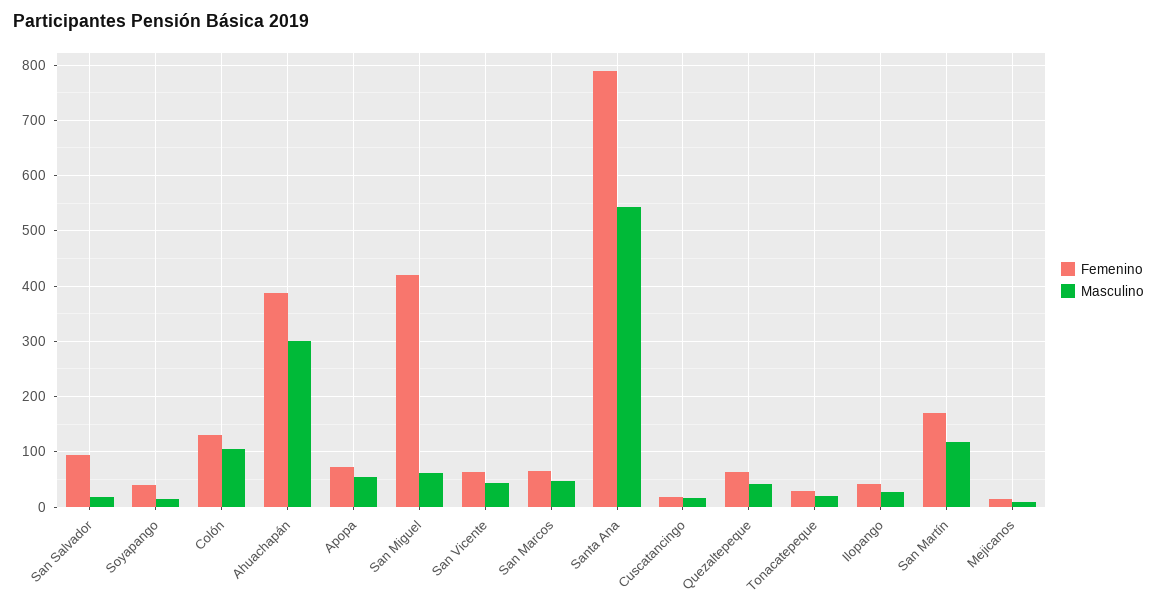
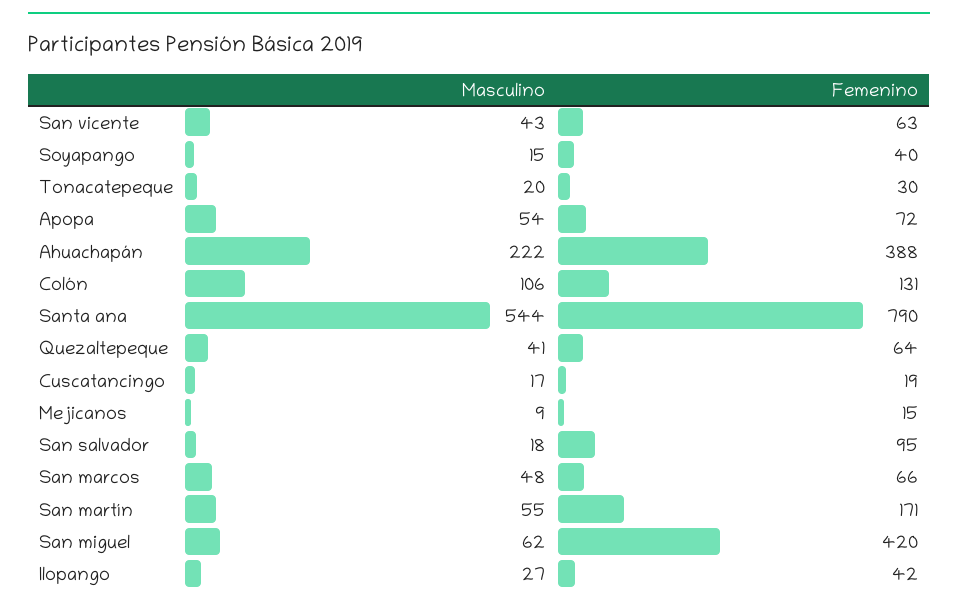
  {
    "Femenino": {
      "San Salvador": 95,
      "Soyapango": 40,
      "Colón": 131,
      "Ahuachapán": 388,
      "Apopa": 72,
      "San Miguel": 420,
      "San Vicente": 63,
      "San Marcos": 66,
      "Santa Ana": 790,
      "Cuscatancingo": 19,
      "Quezaltepeque": 64,
      "Tonacatepeque": 30,
      "Ilopango": 42,
      "San Martín": 171,
      "Mejicanos": 15
    },
    "Masculino": {
      "San Salvador": 18,
      "Soyapango": 15,
      "Colón": 106,
-     "Ahuachapán": 300,
+     "Ahuachapán": 222,
      "Apopa": 54,
      "San Miguel": 62,
      "San Vicente": 43,
      "San Marcos": 48,
      "Santa Ana": 544,
      "Cuscatancingo": 17,
      "Quezaltepeque": 41,
      "Tonacatepeque": 20,
      "Ilopango": 27,
-     "San Martín": 120,
+     "San Martín": 55,
      "Mejicanos": 9
    }
  }

